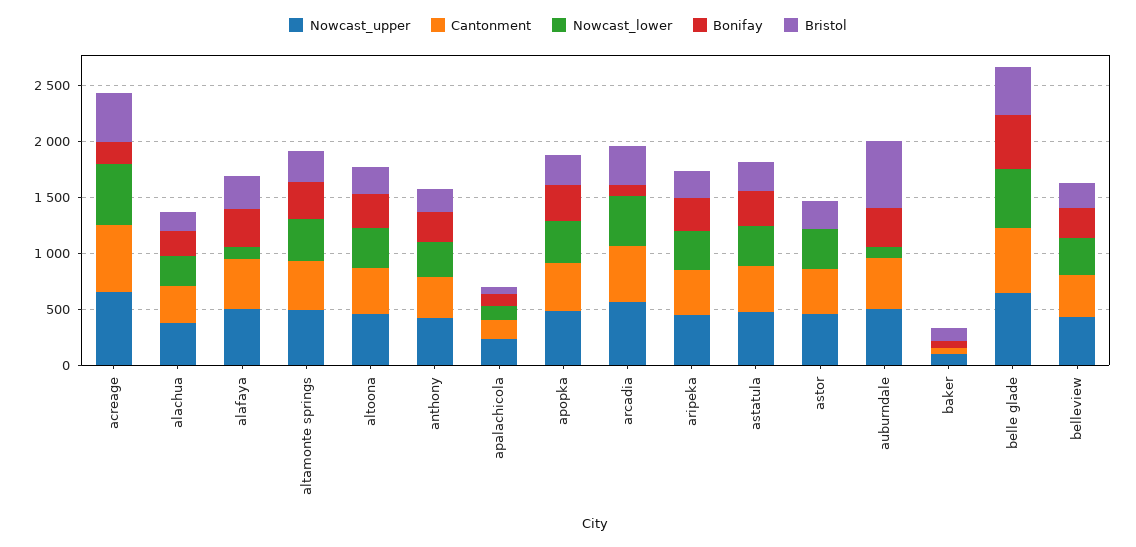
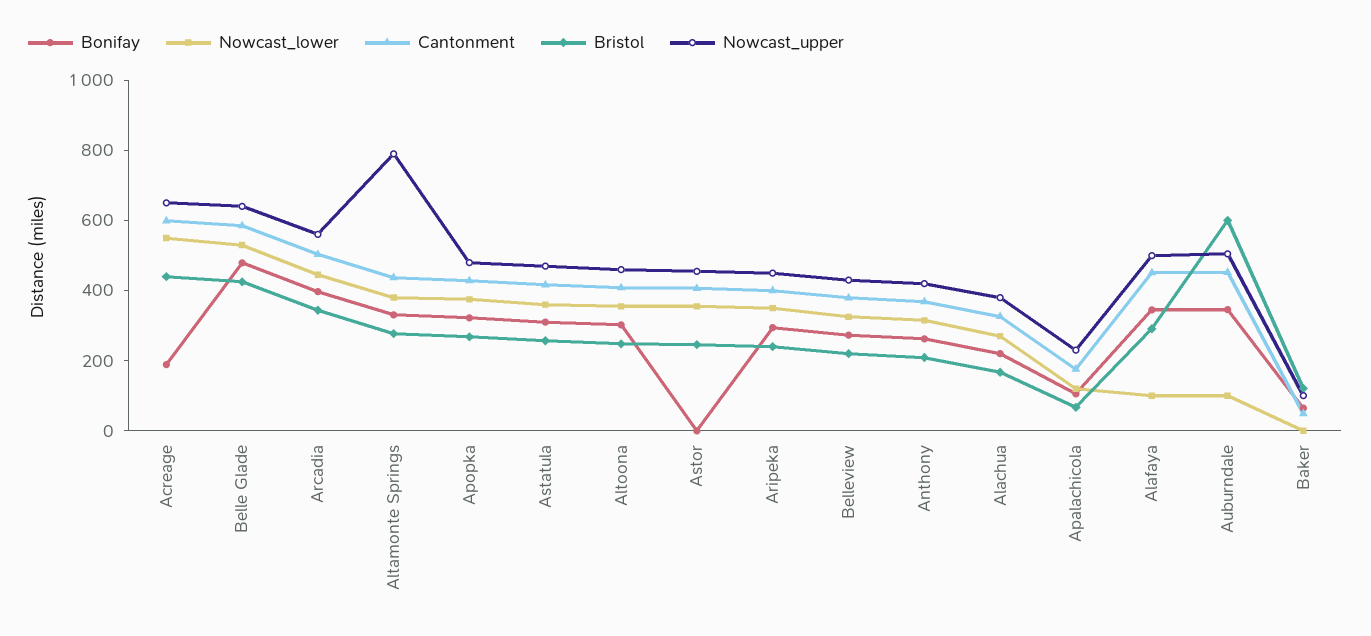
  {
    "Nowcast_upper": {
      "acreage": 650,
      "alachua": 400,
      "alafaya": 500,
-     "altamonte springs": 500,
+     "altamonte springs": 800,
      "altoona": 450,
      "anthony": 400,
      "apalachicola": 250,
      "apopka": 500,
      "arcadia": 550,
      "aripeka": 450,
      "astatula": 450,
      "astor": 450,
      "auburndale": 500,
      "baker": 100,
      "belle glade": 650,
      "belleview": 450
    },
    "Cantonment": {
      "acreage": 600,
      "alachua": 350,
      "alafaya": 450,
      "altamonte springs": 450,
      "altoona": 400,
      "anthony": 350,
      "apalachicola": 200,
      "apopka": 450,
      "arcadia": 500,
      "aripeka": 400,
      "astatula": 400,
      "astor": 400,
      "auburndale": 450,
      "baker": 50,
      "belle glade": 600,
      "belleview": 400
    },
    "Nowcast_lower": {
      "acreage": 550,
      "alachua": 250,
      "alafaya": 100,
      "altamonte springs": 400,
      "altoona": 350,
      "anthony": 300,
      "apalachicola": 100,
      "apopka": 400,
      "arcadia": 450,
      "aripeka": 350,
      "astatula": 350,
      "astor": 350,
      "auburndale": 100,
      "baker": 0,
      "belle glade": 550,
      "belleview": 350
    },
    "Bonifay": {
      "acreage": 200,
      "alachua": 200,
      "alafaya": 350,
      "altamonte springs": 350,
      "altoona": 300,
      "anthony": 250,
      "apalachicola": 100,
      "apopka": 300,
-     "arcadia": 100,
+     "arcadia": 400,
      "aripeka": 300,
      "astatula": 300,
      "astor": 0,
      "auburndale": 350,
      "baker": 50,
      "belle glade": 500,
      "belleview": 250
    },
    "Bristol": {
      "acreage": 450,
      "alachua": 150,
      "alafaya": 300,
      "altamonte springs": 300,
      "altoona": 250,
      "anthony": 200,
      "apalachicola": 50,
      "apopka": 250,
      "arcadia": 350,
      "aripeka": 250,
      "astatula": 250,
      "astor": 250,
      "auburndale": 600,
      "baker": 100,
      "belle glade": 450,
      "belleview": 200
    }
  }

